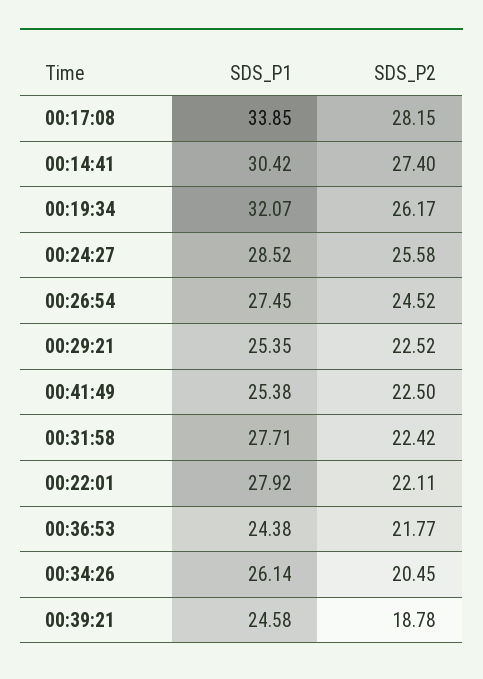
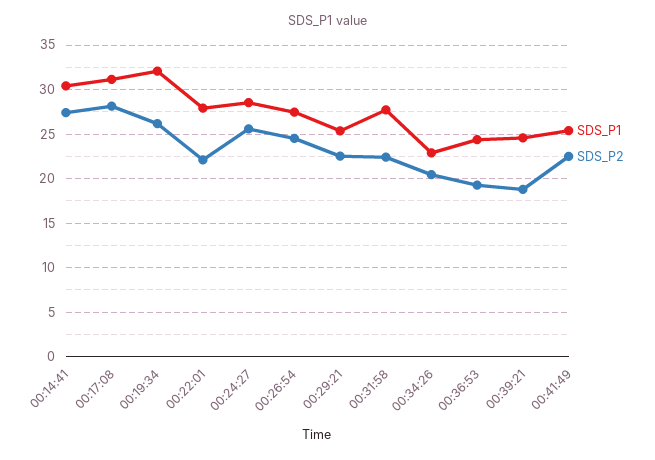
  {
    "SDS_P1": {
-     "00:17:08": 33.85,
+     "00:17:08": 31,
      "00:14:41": 30.42,
      "00:19:34": 32.07,
      "00:24:27": 28.52,
      "00:26:54": 27.45,
      "00:29:21": 25.35,
      "00:41:49": 25.38,
      "00:31:58": 27.71,
      "00:22:01": 27.92,
      "00:36:53": 24.38,
-     "00:34:26": 26.14,
+     "00:34:26": 23,
      "00:39:21": 24.58
    },
    "SDS_P2": {
      "00:17:08": 28.15,
      "00:14:41": 27.4,
      "00:19:34": 26.17,
      "00:24:27": 25.58,
      "00:26:54": 24.52,
      "00:29:21": 22.52,
      "00:41:49": 22.5,
      "00:31:58": 22.42,
      "00:22:01": 22.11,
-     "00:36:53": 21.77,
+     "00:36:53": 19,
      "00:34:26": 20.45,
      "00:39:21": 18.78
    }
  }

